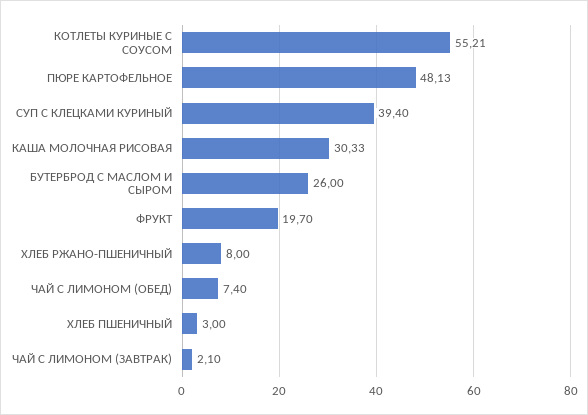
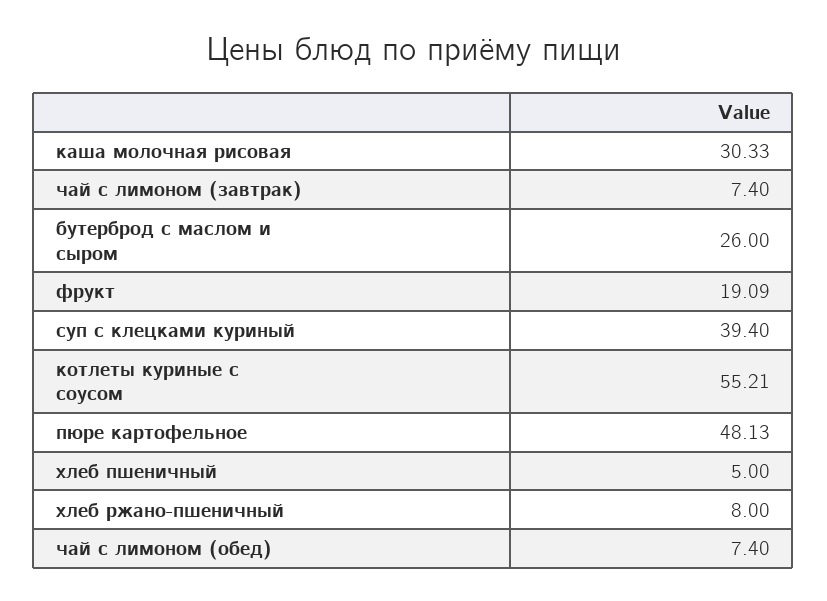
  {
    "КОТЛЕТЫ КУРИНЫЕ С СОУСОМ": 55.21,
    "ПЮРЕ КАРТОФЕЛЬНОЕ": 48.13,
    "СУП С КЛЕЦКАМИ КУРИНЫЙ": 39.4,
    "КАША МОЛОЧНАЯ РИСОВАЯ": 30.33,
    "БУТЕРБРОД С МАСЛОМ И СЫРОМ": 26,
-   "ФРУКТ": 19.7,
+   "ФРУКТ": 19.09,
    "ХЛЕБ РЖАНО-ПШЕНИЧНЫЙ": 8,
    "ЧАЙ С ЛИМОНОМ (ОБЕД)": 7.4,
-   "ХЛЕБ ПШЕНИЧНЫЙ": 3,
+   "ХЛЕБ ПШЕНИЧНЫЙ": 5,
-   "ЧАЙ С ЛИМОНОМ (ЗАВТРАК)": 2.1
+   "ЧАЙ С ЛИМОНОМ (ЗАВТРАК)": 7.4
  }

